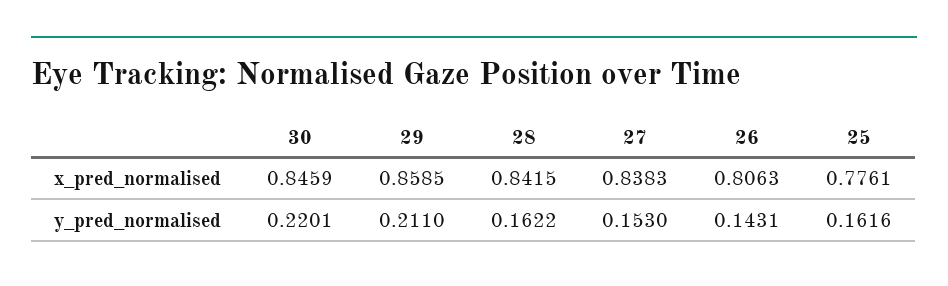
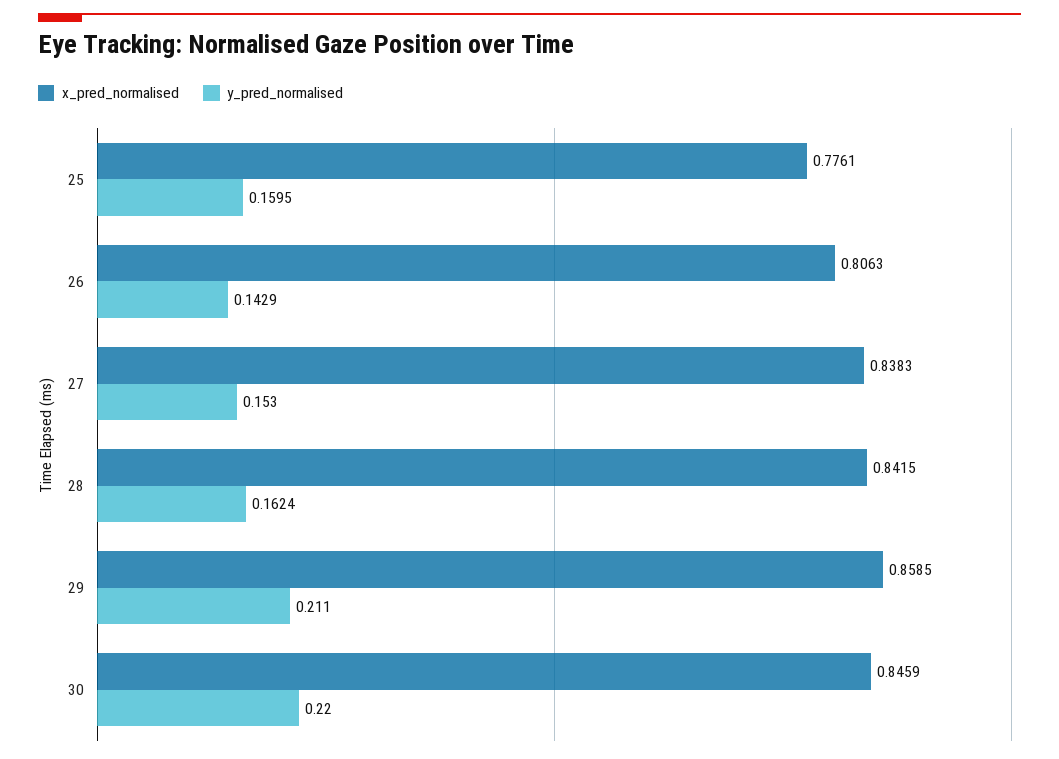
  {
    "x_pred_normalised": {
      "30": 0.8459,
      "29": 0.8585,
      "28": 0.8415,
      "27": 0.8383,
      "26": 0.8063,
      "25": 0.7761
    },
    "y_pred_normalised": {
-     "30": 0.2201,
+     "30": 0.22,
      "29": 0.211,
-     "28": 0.1622,
+     "28": 0.1624,
      "27": 0.153,
-     "26": 0.1431,
+     "26": 0.1429,
-     "25": 0.1616
+     "25": 0.1595
    }
  }

